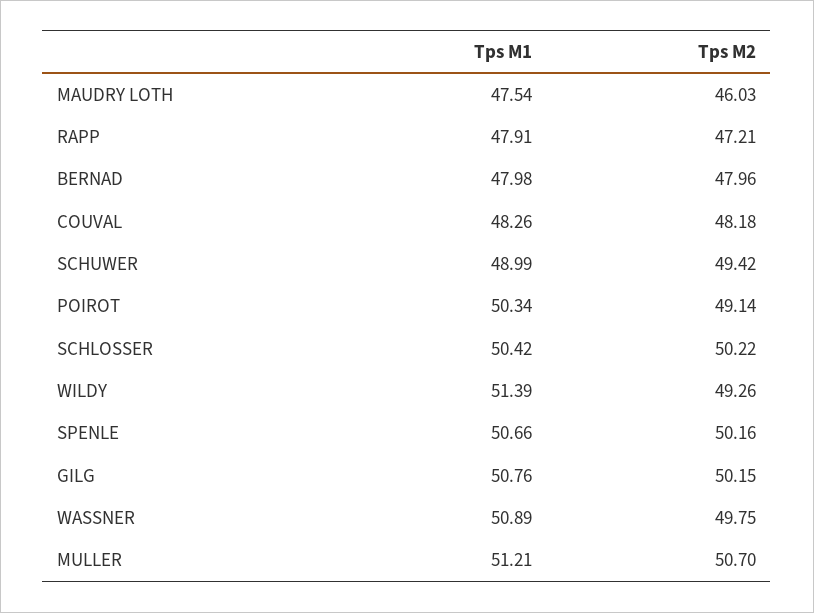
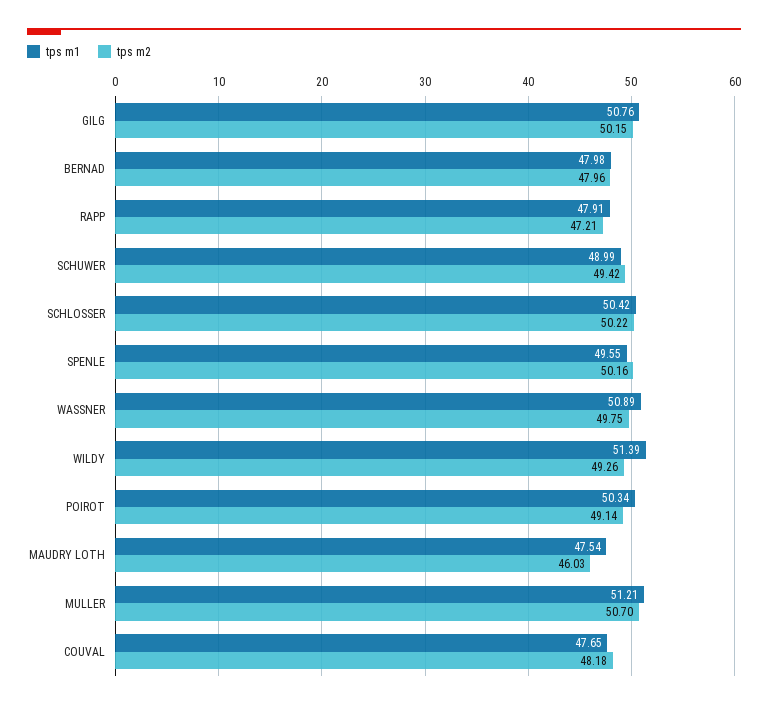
  {
    "Tps M1": {
      "MAUDRY LOTH": 47.54,
      "RAPP": 47.91,
      "BERNAD": 47.98,
-     "COUVAL": 48.26,
+     "COUVAL": 47.65,
      "SCHUWER": 48.99,
      "POIROT": 50.34,
      "SCHLOSSER": 50.42,
      "WILDY": 51.39,
-     "SPENLE": 50.66,
+     "SPENLE": 49.55,
      "GILG": 50.76,
      "WASSNER": 50.89,
      "MULLER": 51.21
    },
    "Tps M2": {
      "MAUDRY LOTH": 46.03,
      "RAPP": 47.21,
      "BERNAD": 47.96,
      "COUVAL": 48.18,
      "SCHUWER": 49.42,
      "POIROT": 49.14,
      "SCHLOSSER": 50.22,
      "WILDY": 49.26,
      "SPENLE": 50.16,
      "GILG": 50.15,
      "WASSNER": 49.75,
      "MULLER": 50.7
    }
  }

